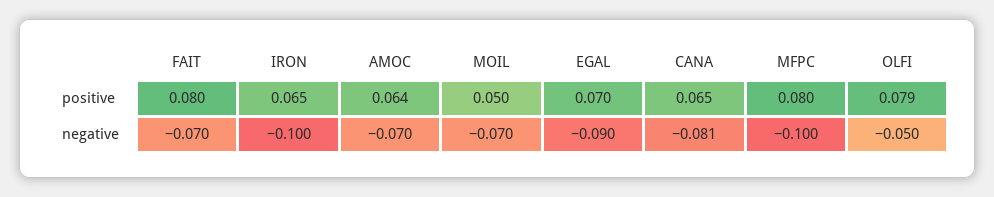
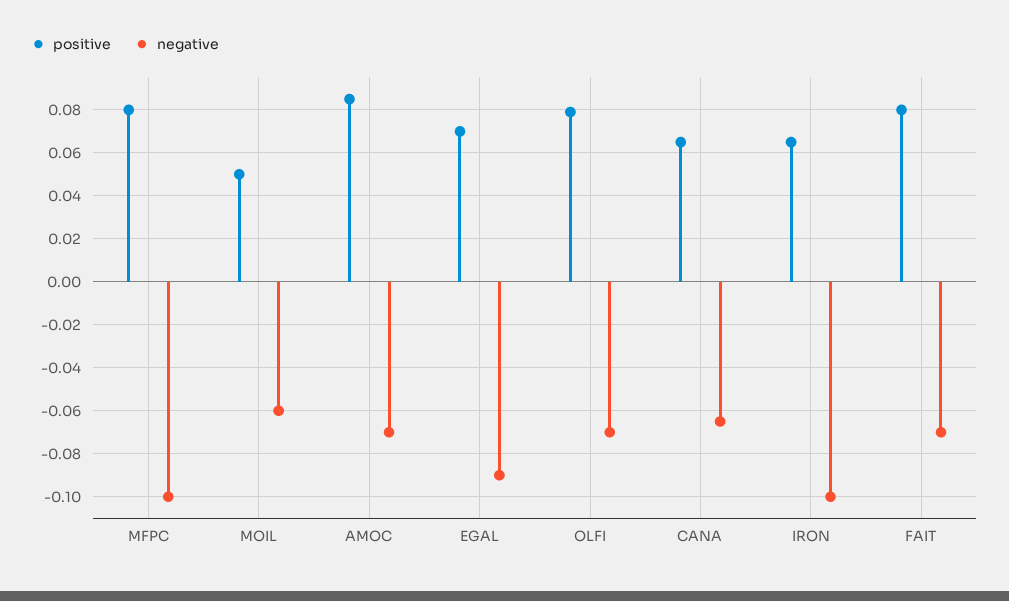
  {
    "positive": {
      "FAIT": 0.08,
      "IRON": 0.065,
-     "AMOC": 0.064,
+     "AMOC": 0.085,
      "MOIL": 0.05,
      "EGAL": 0.07,
      "CANA": 0.065,
      "MFPC": 0.08,
      "OLFI": 0.079
    },
    "negative": {
      "FAIT": -0.07,
      "IRON": -0.1,
      "AMOC": -0.07,
-     "MOIL": -0.07,
+     "MOIL": -0.06,
      "EGAL": -0.09,
-     "CANA": -0.081,
+     "CANA": -0.065,
      "MFPC": -0.1,
-     "OLFI": -0.05
+     "OLFI": -0.07
    }
  }

